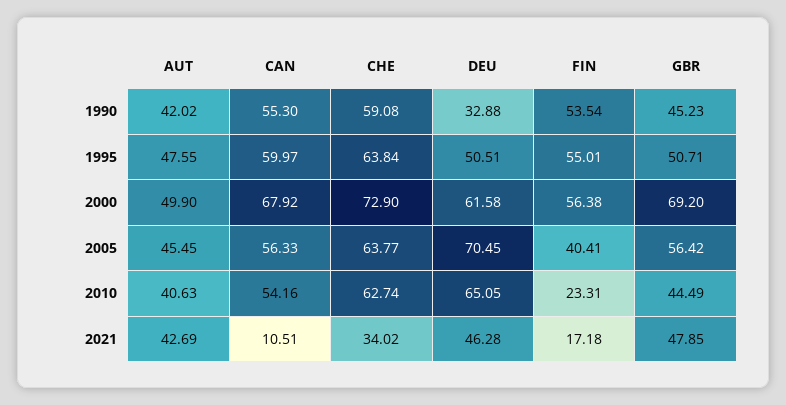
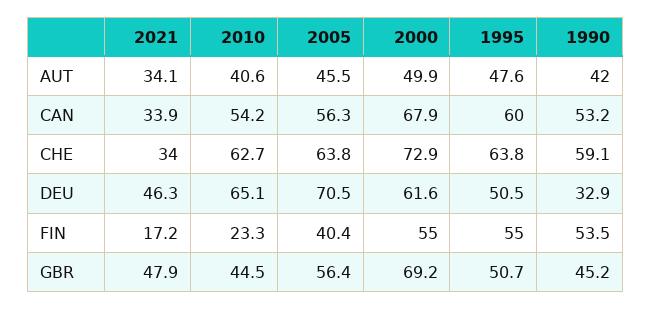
  {
    "AUT": {
      "1990": 42.02,
      "1995": 47.55,
      "2000": 49.9,
      "2005": 45.45,
      "2010": 40.63,
-     "2021": 42.69
+     "2021": 34.1
    },
    "CAN": {
-     "1990": 55.3,
+     "1990": 53.2,
      "1995": 59.97,
      "2000": 67.92,
      "2005": 56.33,
      "2010": 54.16,
-     "2021": 10.51
+     "2021": 33.9
    },
    "CHE": {
      "1990": 59.08,
      "1995": 63.84,
      "2000": 72.9,
      "2005": 63.77,
      "2010": 62.74,
      "2021": 34.02
    },
    "DEU": {
      "1990": 32.88,
      "1995": 50.51,
      "2000": 61.58,
      "2005": 70.45,
      "2010": 65.05,
      "2021": 46.28
    },
    "FIN": {
      "1990": 53.54,
      "1995": 55.01,
-     "2000": 56.38,
+     "2000": 55,
      "2005": 40.41,
      "2010": 23.31,
      "2021": 17.18
    },
    "GBR": {
      "1990": 45.23,
      "1995": 50.71,
      "2000": 69.2,
      "2005": 56.42,
      "2010": 44.49,
      "2021": 47.85
    }
  }

